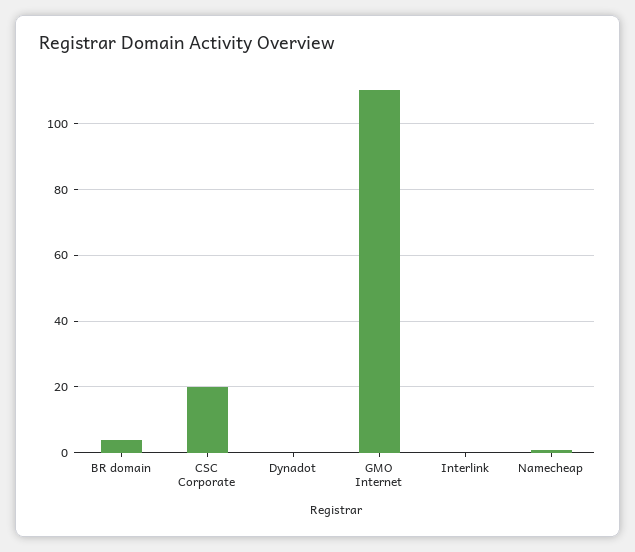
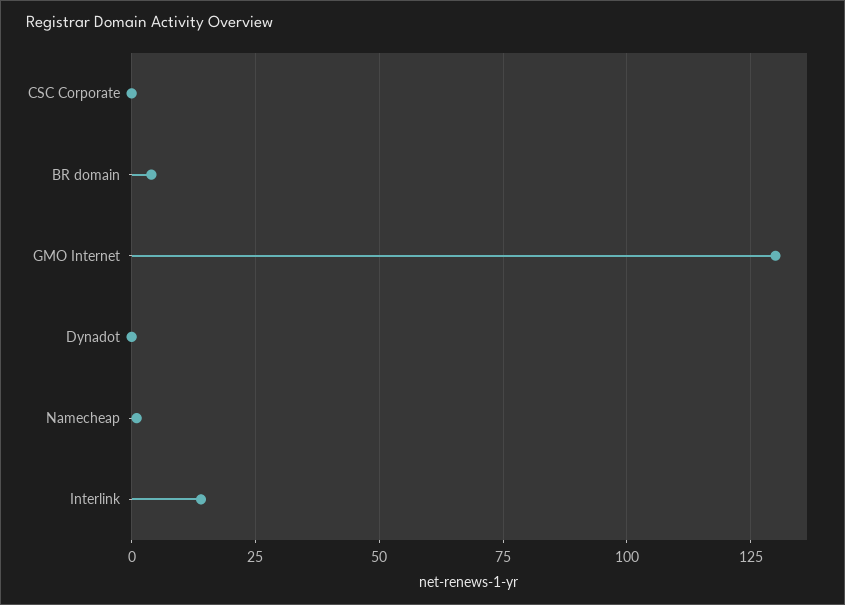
  {
    "BR domain": 5,
-   "CSC Corporate": 20,
+   "CSC Corporate": 0,
    "Dynadot": 0,
-   "GMO Internet": 110,
+   "GMO Internet": 130,
-   "Interlink": 0,
+   "Interlink": 15,
    "Namecheap": 0
  }

